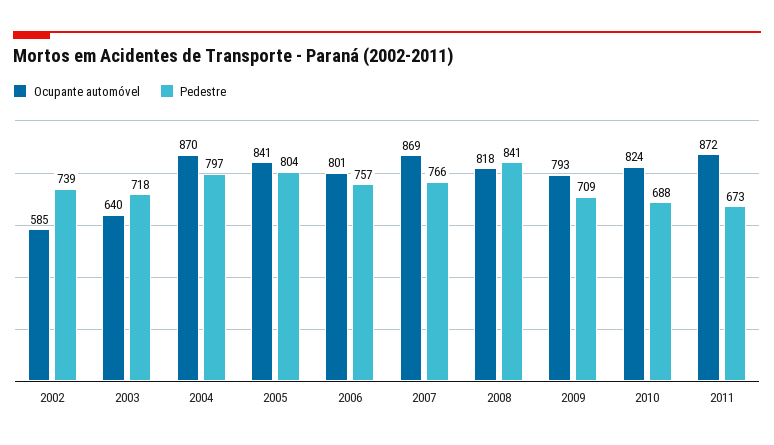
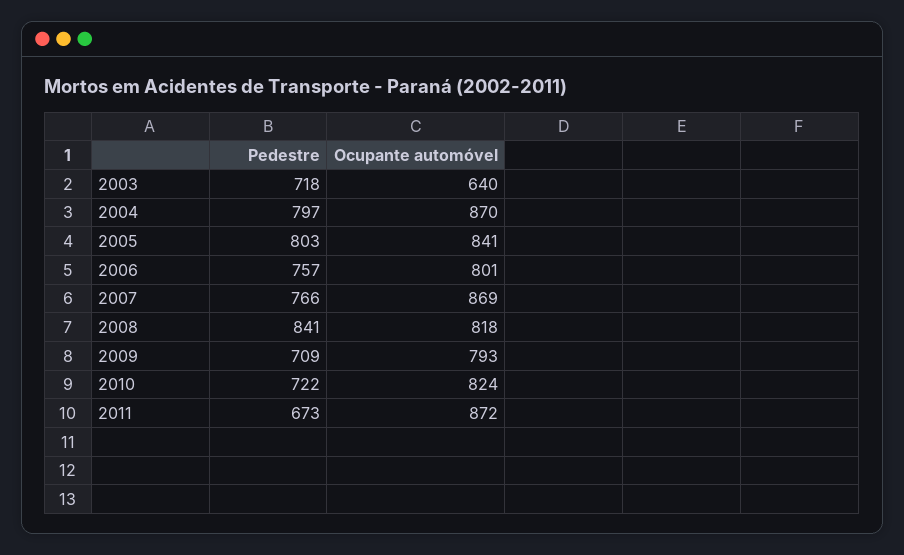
  {
    "Ocupante automóvel": {
-     "2002": 585,
      "2003": 640,
      "2004": 870,
      "2005": 841,
      "2006": 801,
      "2007": 869,
      "2008": 818,
      "2009": 793,
      "2010": 824,
      "2011": 872
    },
    "Pedestre": {
-     "2002": 739,
      "2003": 718,
      "2004": 797,
-     "2005": 804,
+     "2005": 803,
      "2006": 757,
      "2007": 766,
      "2008": 841,
      "2009": 709,
-     "2010": 688,
+     "2010": 722,
      "2011": 673
    }
  }

